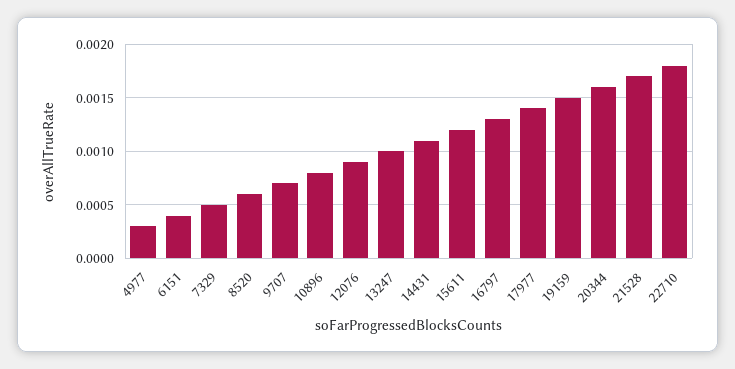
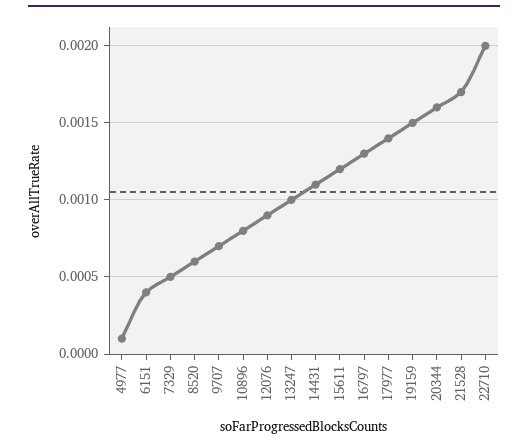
  {
-   "4977": 0.0003,
+   "4977": 0.0001,
    "6151": 0.0004,
    "7329": 0.0005,
    "8520": 0.0006,
    "9707": 0.0007,
    "10896": 0.0008,
    "12076": 0.0009,
    "13247": 0.001,
    "14431": 0.0011,
    "15611": 0.0012,
    "16797": 0.0013,
    "17977": 0.0014,
    "19159": 0.0015,
    "20344": 0.0016,
    "21528": 0.0017,
-   "22710": 0.0018
+   "22710": 0.002
  }

